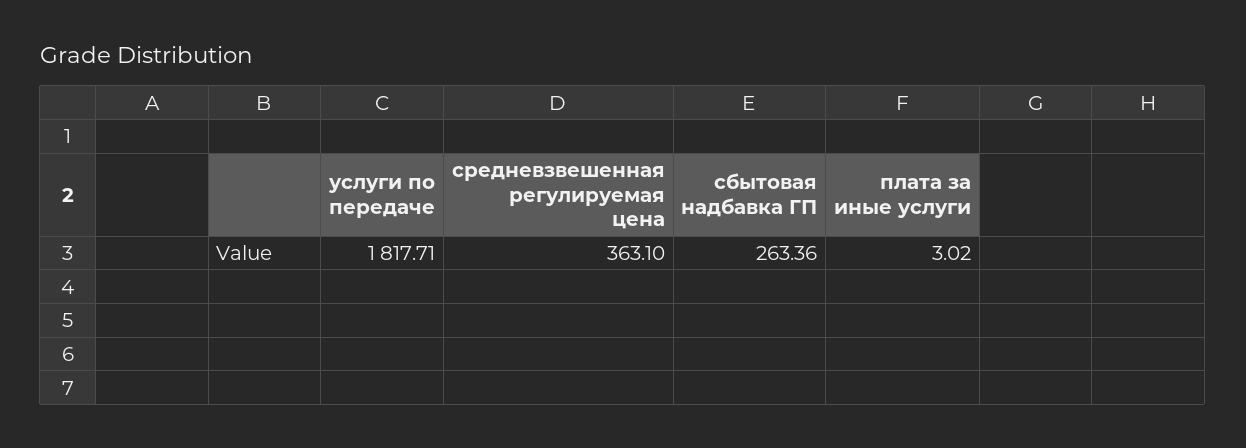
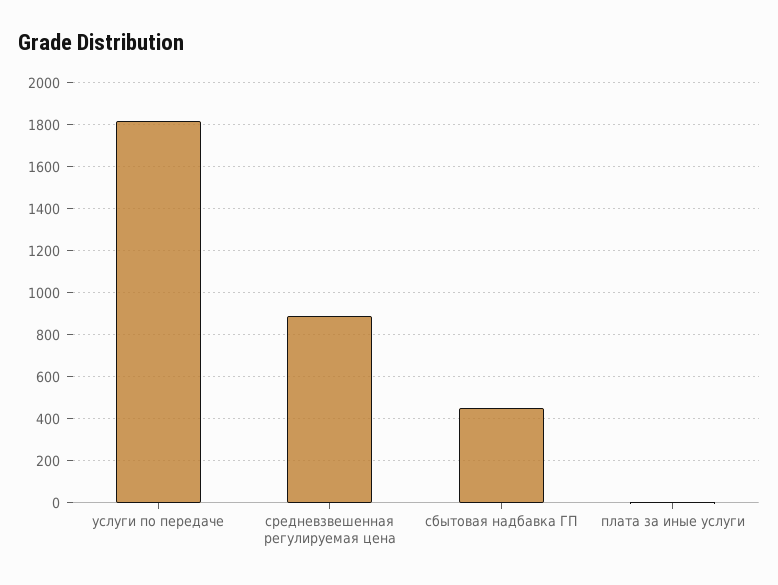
  {
    "услуги по передаче": 1817.71,
-   "средневзвешенная регулируемая цена": 363.1,
+   "средневзвешенная регулируемая цена": 900,
-   "сбытовая надбавка ГП": 263.36,
+   "сбытовая надбавка ГП": 450,
    "плата за иные услуги": 3.02
  }

